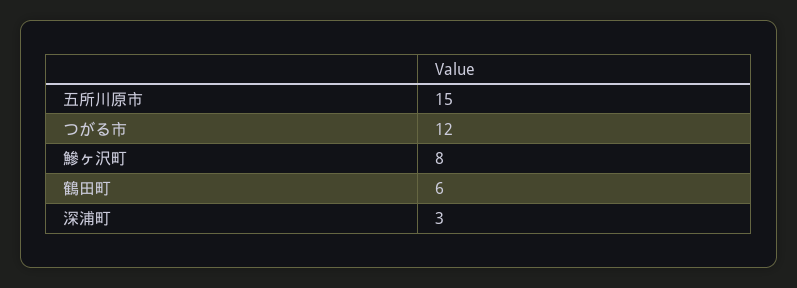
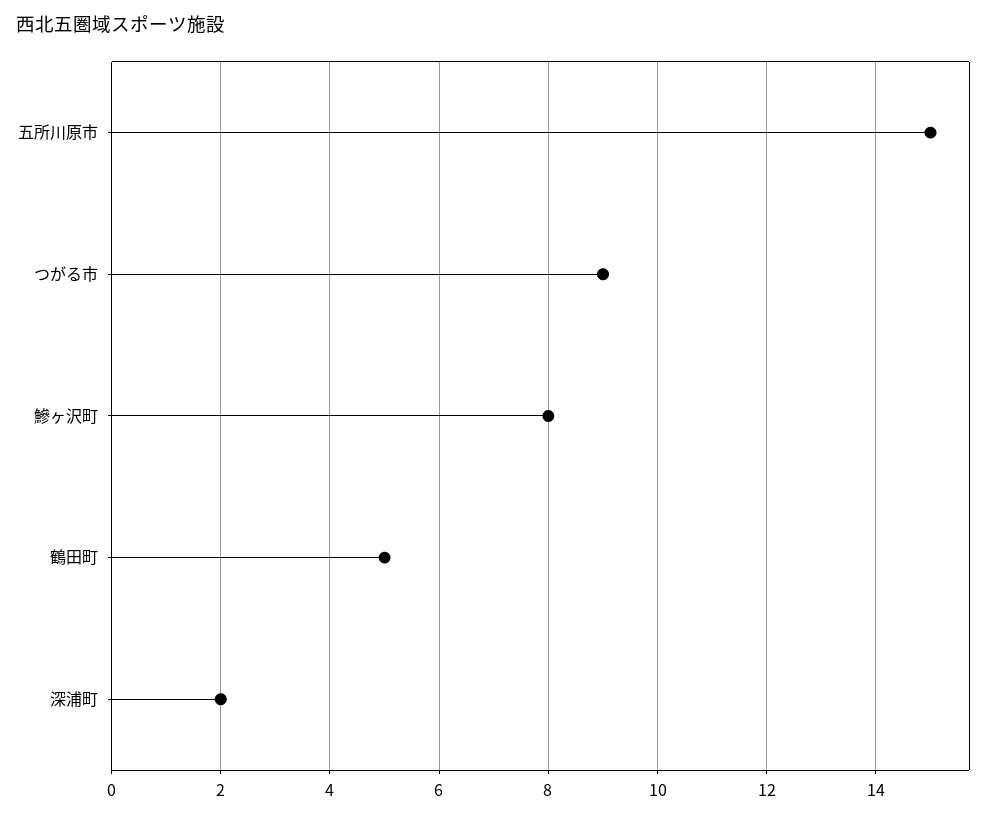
  {
    "五所川原市": 15,
-   "つがる市": 12,
+   "つがる市": 9,
    "鰺ヶ沢町": 8,
-   "鶴田町": 6,
+   "鶴田町": 5,
-   "深浦町": 3
+   "深浦町": 2
  }

